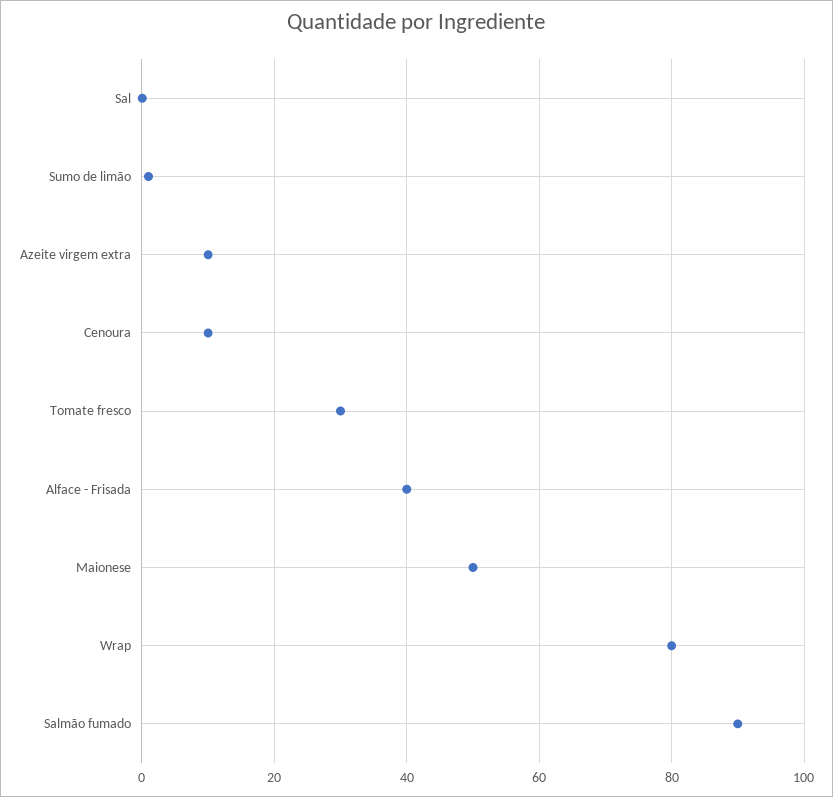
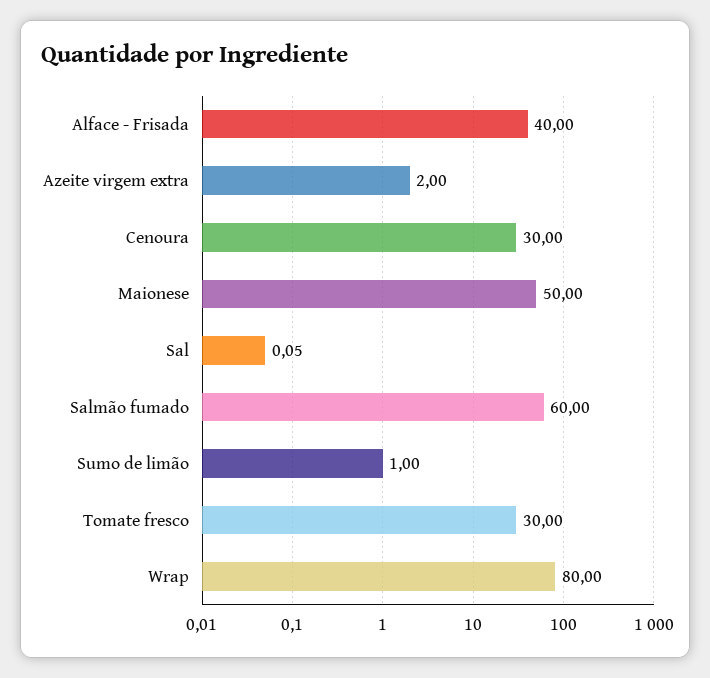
  {
    "Sal": 0.05,
    "Sumo de limão": 1,
-   "Azeite virgem extra": 10,
+   "Azeite virgem extra": 2,
-   "Cenoura": 10,
+   "Cenoura": 30,
    "Tomate fresco": 30,
    "Alface - Frisada": 40,
    "Maionese": 50,
    "Wrap": 80,
-   "Salmão fumado": 90
+   "Salmão fumado": 60
  }

